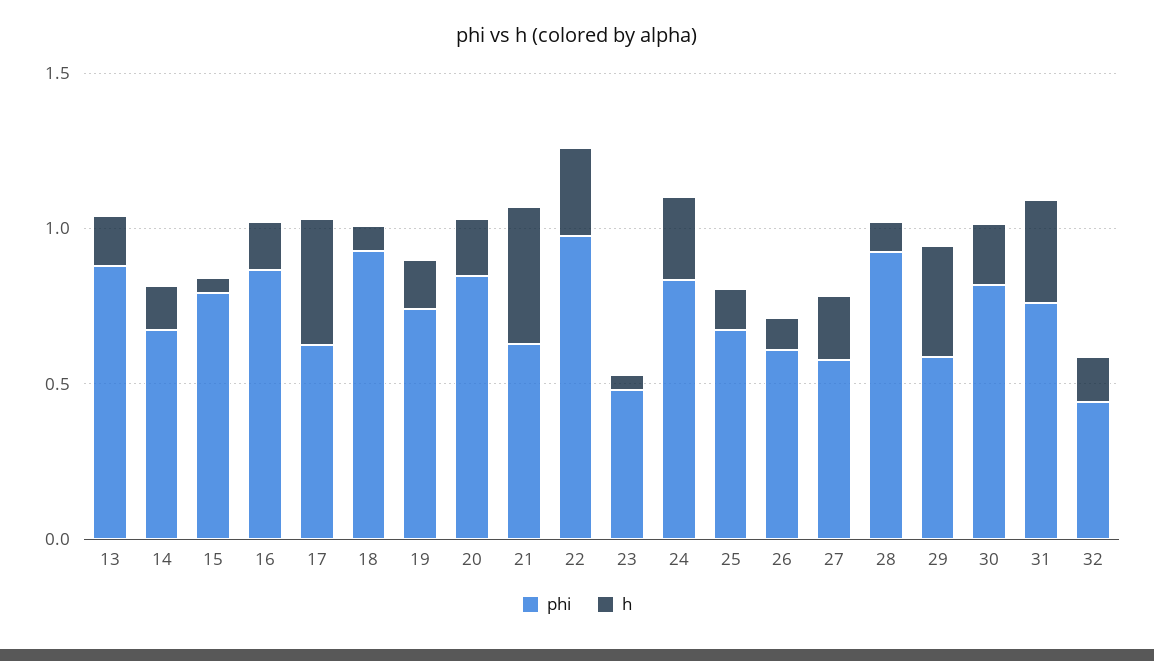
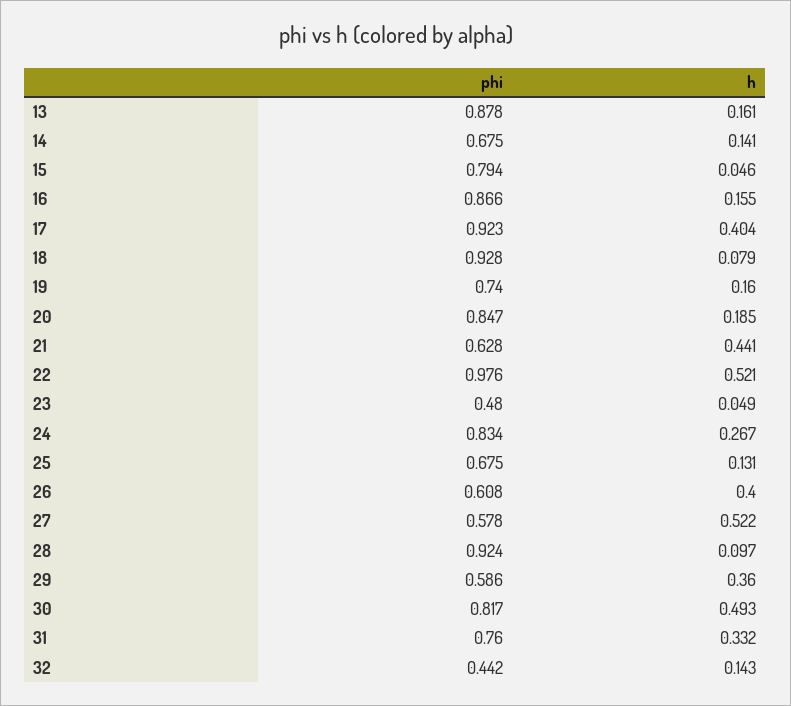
  {
    "phi": {
      "13": 0.878,
      "14": 0.675,
      "15": 0.794,
      "16": 0.866,
-     "17": 0.6,
+     "17": 0.923,
      "18": 0.928,
      "19": 0.74,
      "20": 0.847,
      "21": 0.628,
      "22": 0.976,
      "23": 0.48,
      "24": 0.834,
      "25": 0.675,
      "26": 0.608,
      "27": 0.578,
      "28": 0.924,
      "29": 0.586,
      "30": 0.817,
      "31": 0.76,
      "32": 0.442
    },
    "h": {
      "13": 0.161,
      "14": 0.141,
      "15": 0.046,
      "16": 0.155,
      "17": 0.404,
      "18": 0.079,
      "19": 0.16,
      "20": 0.185,
      "21": 0.441,
-     "22": 0.3,
+     "22": 0.521,
      "23": 0.049,
      "24": 0.267,
      "25": 0.131,
-     "26": 0.1,
+     "26": 0.4,
-     "27": 0.2,
+     "27": 0.522,
      "28": 0.097,
      "29": 0.36,
-     "30": 0.2,
+     "30": 0.493,
      "31": 0.332,
      "32": 0.143
    }
  }

